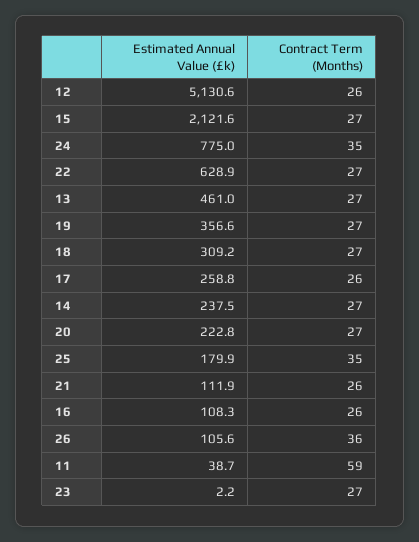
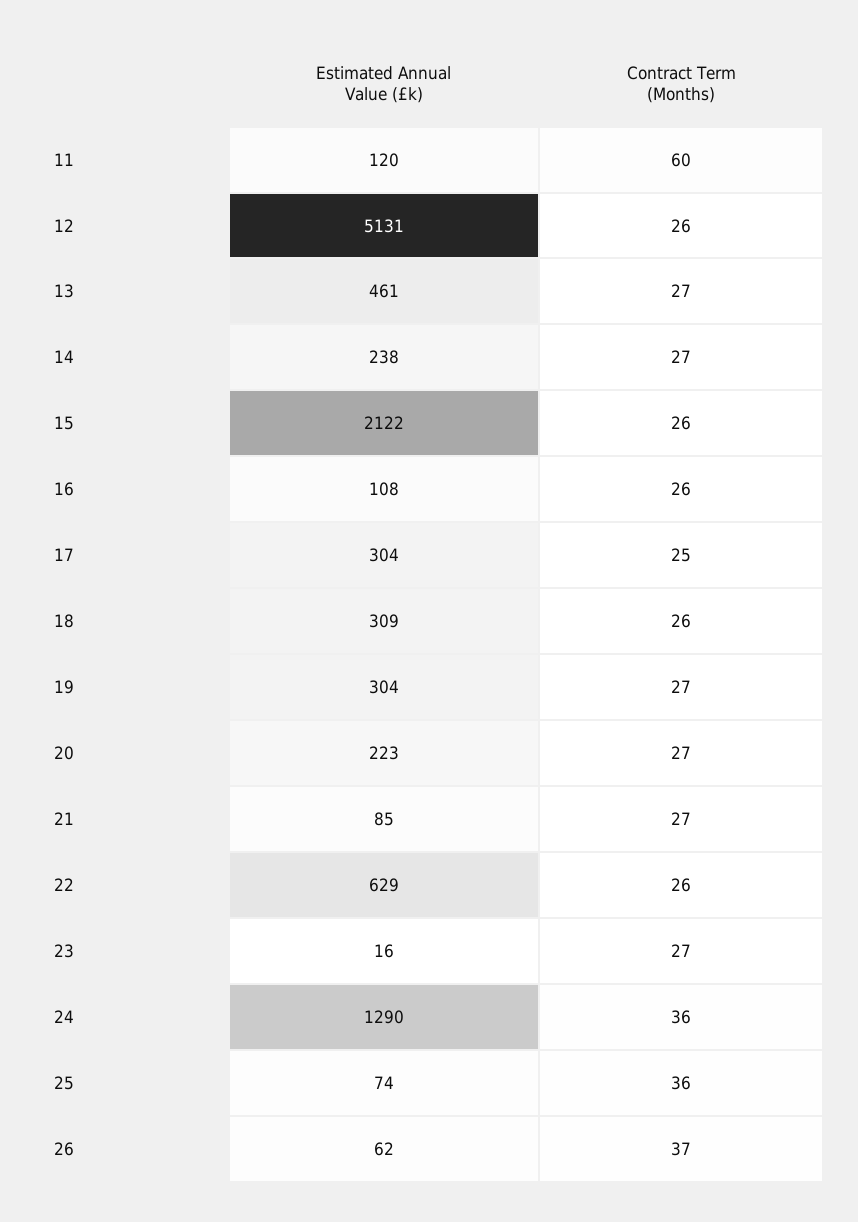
  {
    "Estimated Annual Value (£k)": {
      "12": 5130.6,
      "15": 2121.6,
-     "24": 775,
+     "24": 1290,
      "22": 628.9,
      "13": 461,
-     "19": 356.6,
+     "19": 304,
      "18": 309.2,
-     "17": 258.8,
+     "17": 304,
      "14": 237.5,
      "20": 222.8,
-     "25": 179.9,
+     "25": 74,
-     "21": 111.9,
+     "21": 85,
      "16": 108.3,
-     "26": 105.6,
+     "26": 62,
-     "11": 38.7,
+     "11": 120,
-     "23": 2.2
+     "23": 16
    },
    "Contract Term (Months)": {
      "12": 26,
-     "15": 27,
+     "15": 26,
-     "24": 35,
+     "24": 36,
-     "22": 27,
+     "22": 26,
      "13": 27,
      "19": 27,
-     "18": 27,
+     "18": 26,
-     "17": 26,
+     "17": 25,
      "14": 27,
      "20": 27,
-     "25": 35,
+     "25": 36,
-     "21": 26,
+     "21": 27,
      "16": 26,
-     "26": 36,
+     "26": 37,
-     "11": 59,
+     "11": 60,
      "23": 27
    }
  }

